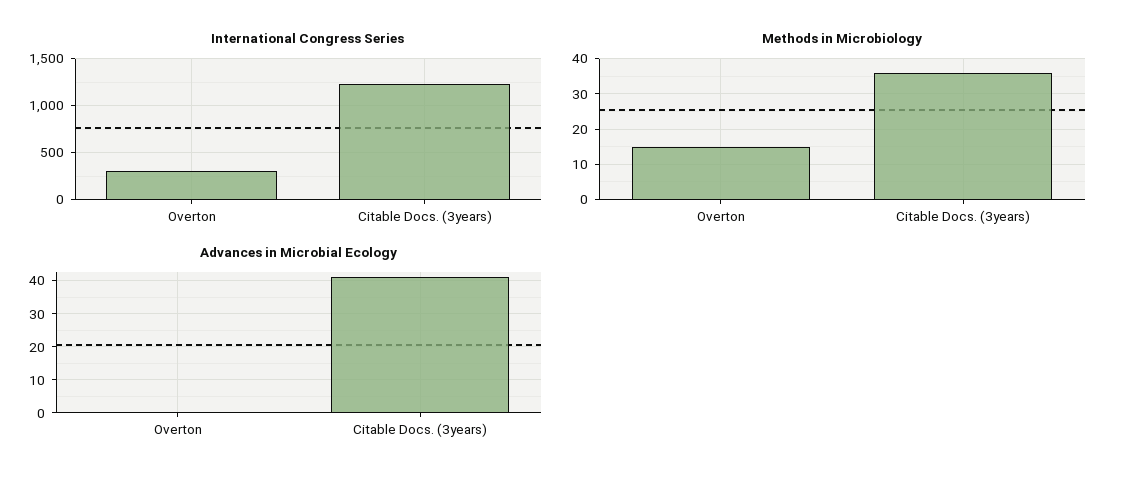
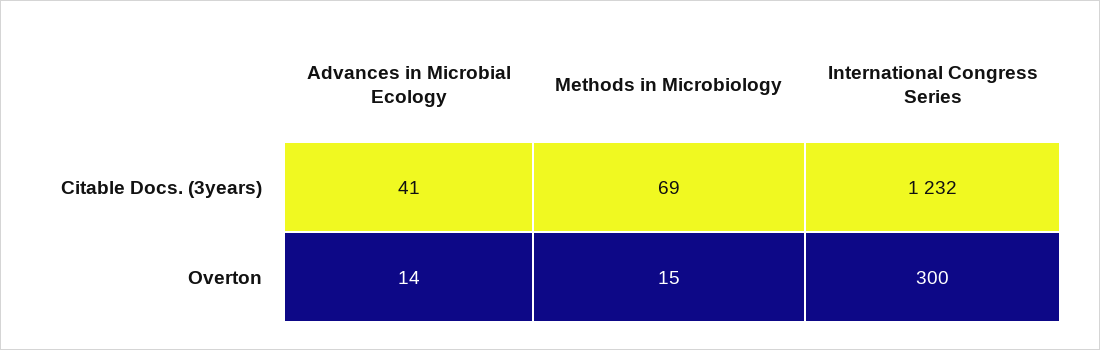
  {
    "International Congress Series": {
      "Overton": 300,
      "Citable Docs. (3years)": 1232
    },
    "Methods in Microbiology": {
      "Overton": 15,
-     "Citable Docs. (3years)": 35
+     "Citable Docs. (3years)": 69
    },
    "Advances in Microbial Ecology": {
-     "Overton": 0,
+     "Overton": 14,
      "Citable Docs. (3years)": 41
    }
  }

